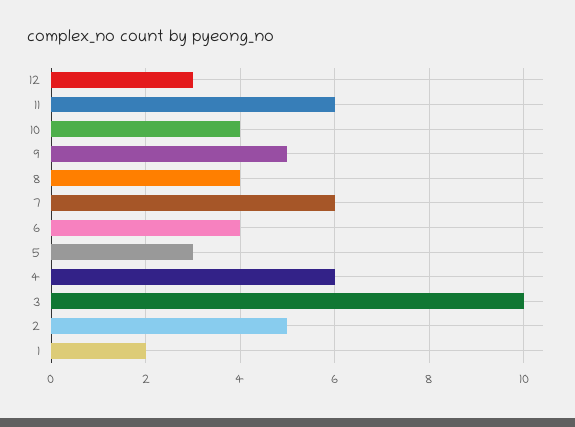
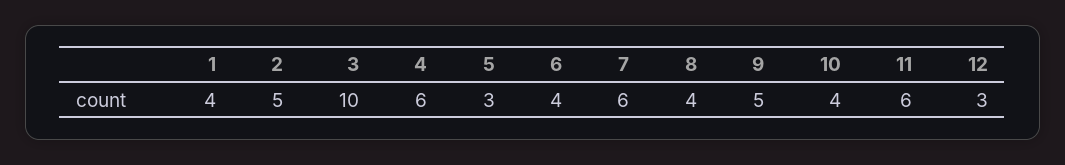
  {
    "12": 3,
    "11": 6,
    "10": 4,
    "9": 5,
    "8": 4,
    "7": 6,
    "6": 4,
    "5": 3,
    "4": 6,
    "3": 10,
    "2": 5,
-   "1": 2
+   "1": 4
  }

